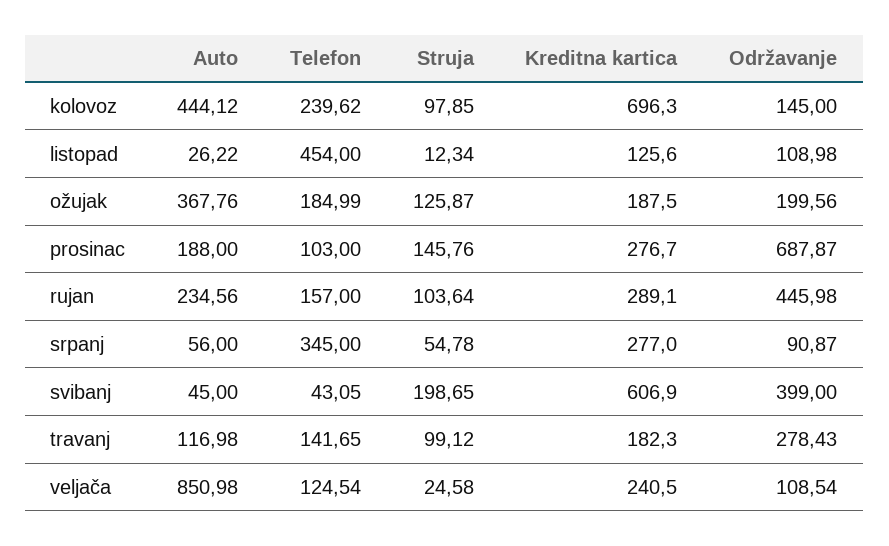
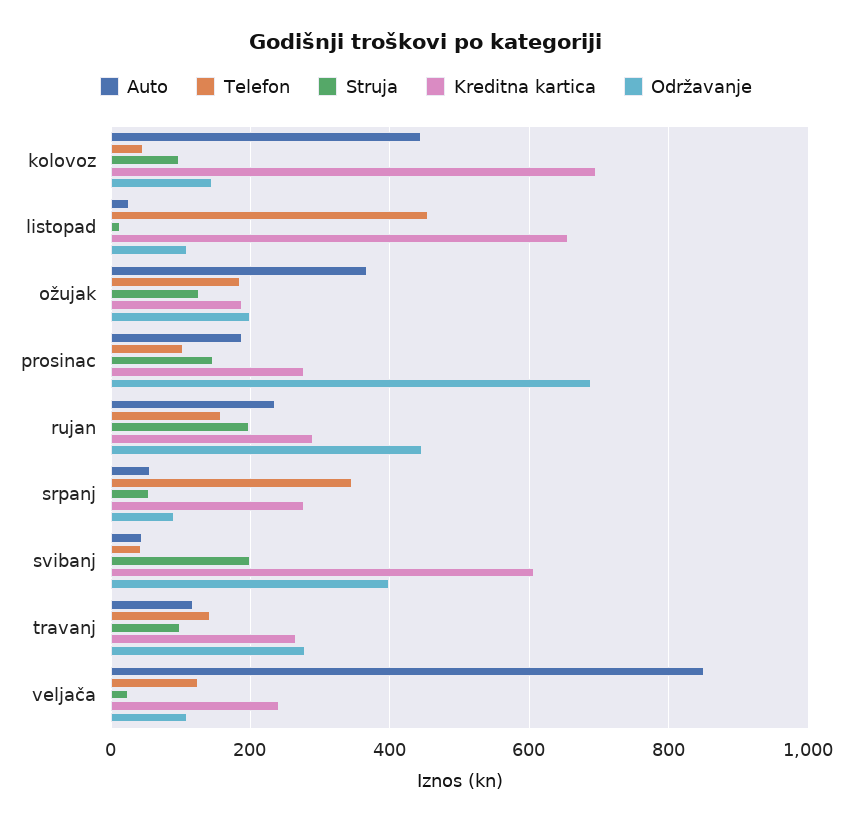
  {
    "Auto": {
      "kolovoz": 444.12,
      "listopad": 26.22,
      "ožujak": 367.76,
      "prosinac": 188,
      "rujan": 234.56,
      "srpanj": 56,
      "svibanj": 45,
      "travanj": 116.98,
      "veljača": 850.98
    },
    "Telefon": {
-     "kolovoz": 239.62,
+     "kolovoz": 40,
      "listopad": 454,
      "ožujak": 184.99,
      "prosinac": 103,
      "rujan": 157,
      "srpanj": 345,
      "svibanj": 43.05,
      "travanj": 141.65,
      "veljača": 124.54
    },
    "Struja": {
      "kolovoz": 97.85,
      "listopad": 12.34,
      "ožujak": 125.87,
      "prosinac": 145.76,
-     "rujan": 103.64,
+     "rujan": 200,
      "srpanj": 54.78,
      "svibanj": 198.65,
      "travanj": 99.12,
      "veljača": 24.58
    },
    "Kreditna kartica": {
      "kolovoz": 696.3,
-     "listopad": 125.6,
+     "listopad": 660,
      "ožujak": 187.5,
      "prosinac": 276.7,
      "rujan": 289.1,
      "srpanj": 277,
      "svibanj": 606.9,
-     "travanj": 182.3,
+     "travanj": 260,
      "veljača": 240.5
    },
    "Održavanje": {
      "kolovoz": 145,
      "listopad": 108.98,
      "ožujak": 199.56,
      "prosinac": 687.87,
      "rujan": 445.98,
      "srpanj": 90.87,
      "svibanj": 399,
      "travanj": 278.43,
      "veljača": 108.54
    }
  }

